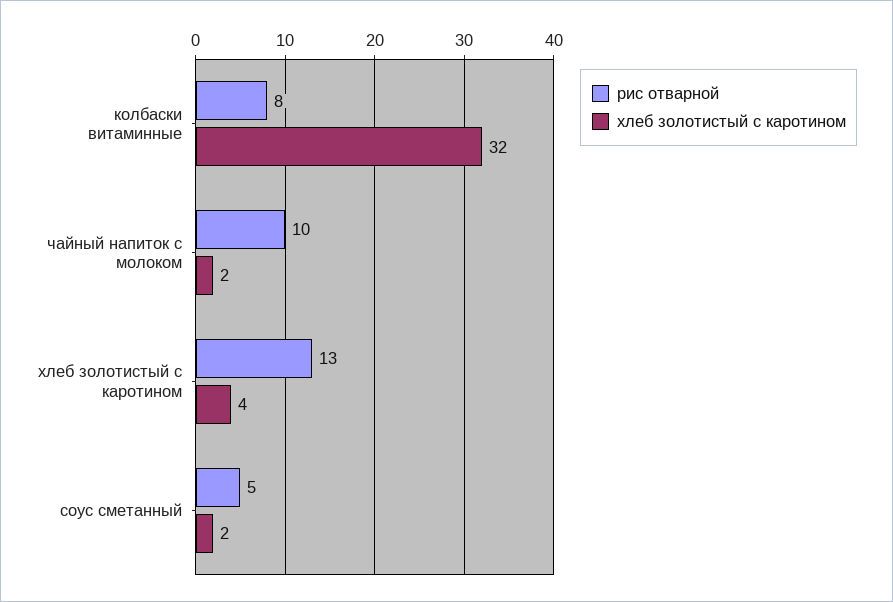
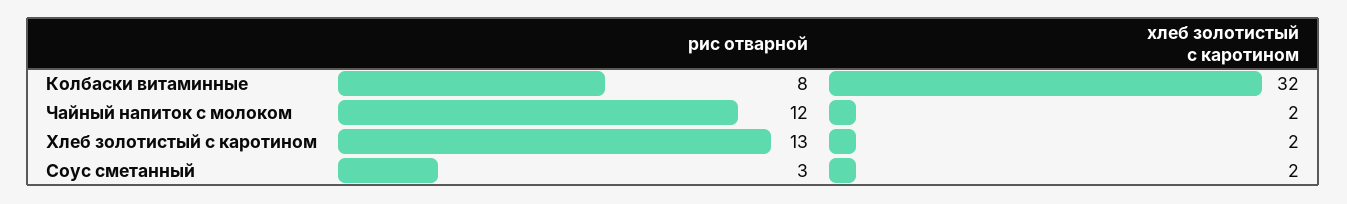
  {
    "рис отварной": {
      "колбаски витаминные": 8,
-     "чайный напиток с молоком": 10,
+     "чайный напиток с молоком": 12,
      "хлеб золотистый с каротином": 13,
-     "соус сметанный": 5
+     "соус сметанный": 3
    },
    "хлеб золотистый с каротином": {
      "колбаски витаминные": 32,
      "чайный напиток с молоком": 2,
-     "хлеб золотистый с каротином": 4,
+     "хлеб золотистый с каротином": 2,
      "соус сметанный": 2
    }
  }

